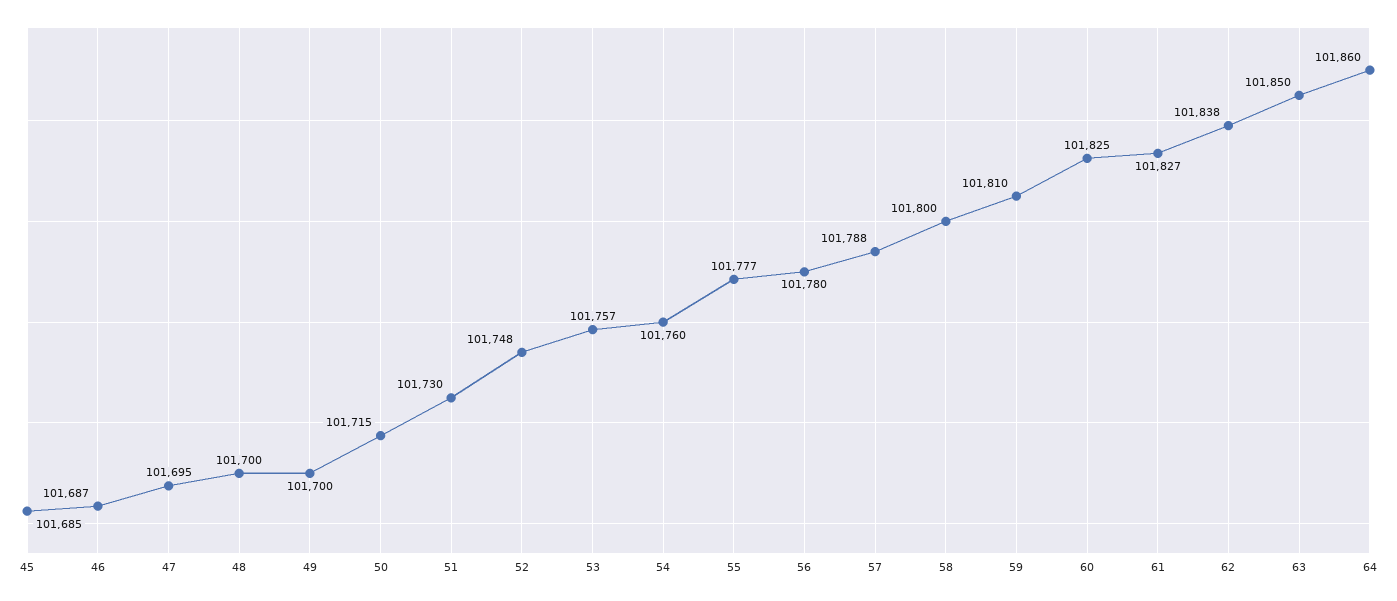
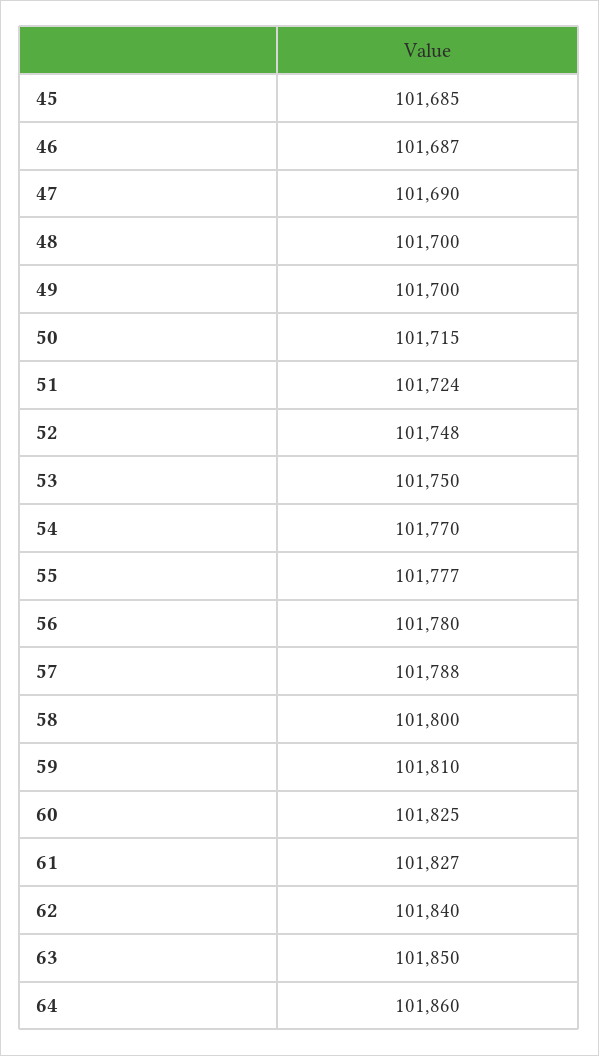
  {
    "45": 101685,
    "46": 101687,
-   "47": 101695,
+   "47": 101690,
    "48": 101700,
    "49": 101700,
    "50": 101715,
-   "51": 101730,
+   "51": 101724,
    "52": 101748,
-   "53": 101757,
+   "53": 101750,
-   "54": 101760,
+   "54": 101770,
    "55": 101777,
    "56": 101780,
    "57": 101788,
    "58": 101800,
    "59": 101810,
    "60": 101825,
    "61": 101827,
-   "62": 101838,
+   "62": 101840,
    "63": 101850,
    "64": 101860
  }

